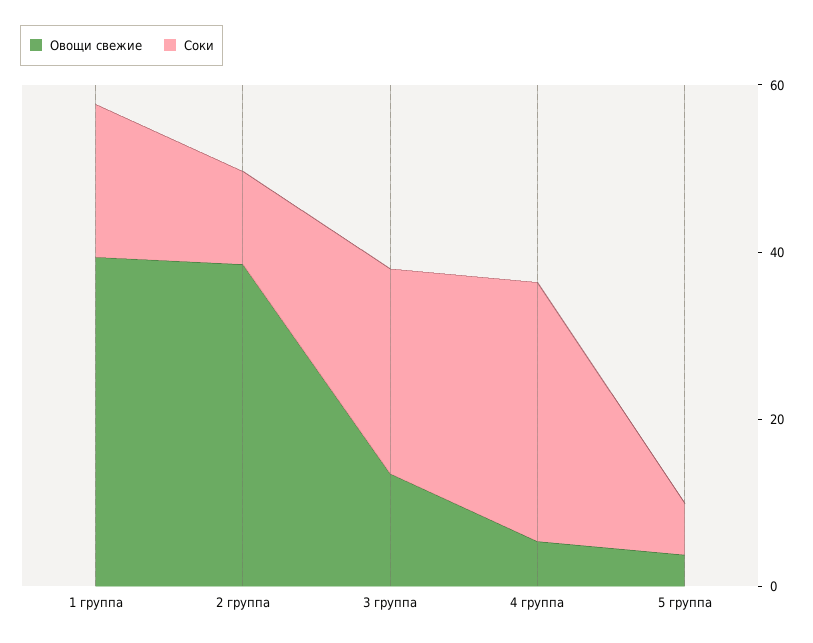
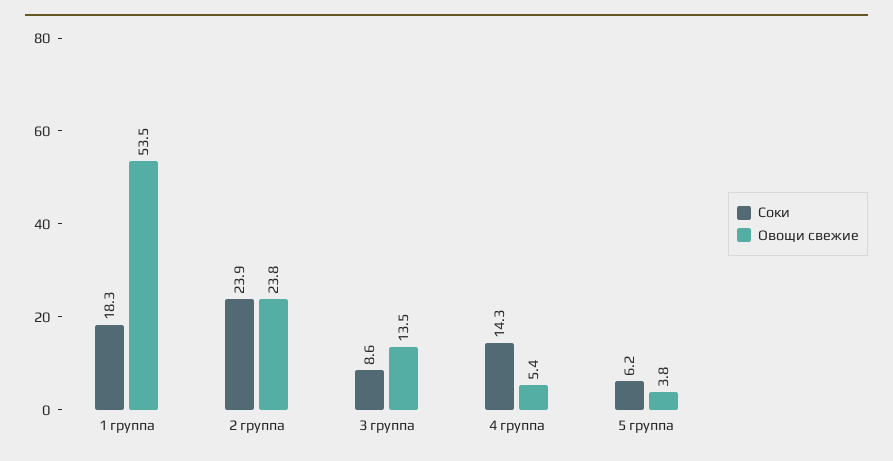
  {
    "Овощи свежие": {
-     "1 группа": 40,
+     "1 группа": 53.5,
-     "2 группа": 40,
+     "2 группа": 23.8,
      "3 группа": 13.5,
      "4 группа": 5.4,
      "5 группа": 3.8
    },
    "Соки": {
      "1 группа": 18.3,
-     "2 группа": 10,
+     "2 группа": 23.9,
-     "3 группа": 25,
+     "3 группа": 8.6,
-     "4 группа": 30,
+     "4 группа": 14.3,
      "5 группа": 6.2
    }
  }

